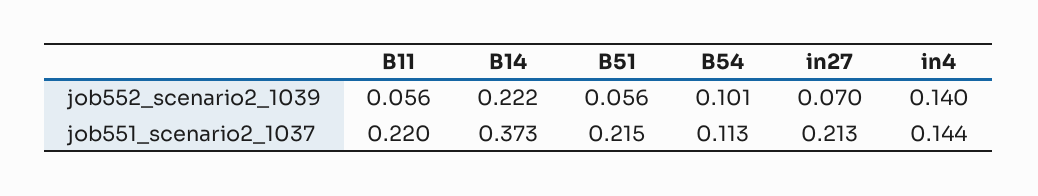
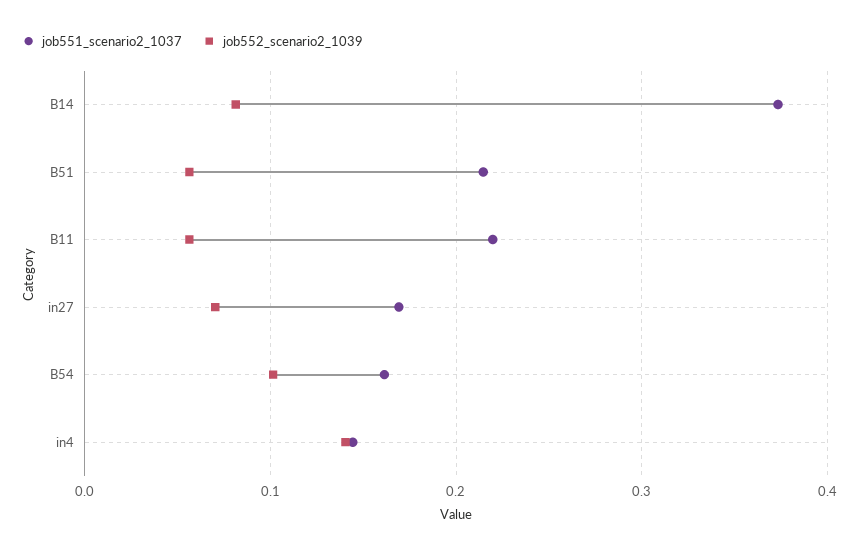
  {
    "job552_scenario2_1039": {
      "B11": 0.056,
-     "B14": 0.222,
+     "B14": 0.08,
      "B51": 0.056,
      "B54": 0.101,
      "in27": 0.07,
      "in4": 0.14
    },
    "job551_scenario2_1037": {
      "B11": 0.22,
      "B14": 0.373,
      "B51": 0.215,
-     "B54": 0.113,
+     "B54": 0.16,
-     "in27": 0.213,
+     "in27": 0.17,
      "in4": 0.144
    }
  }

